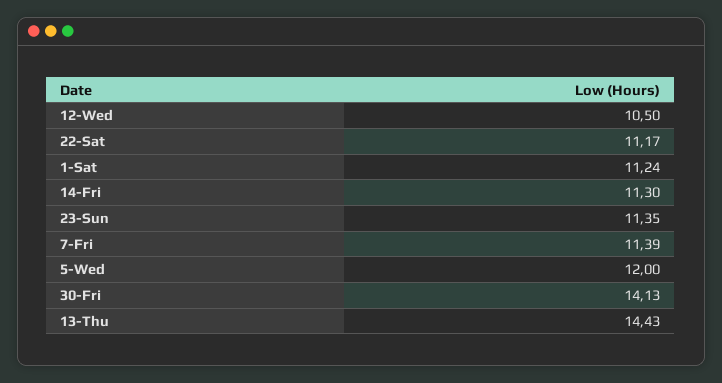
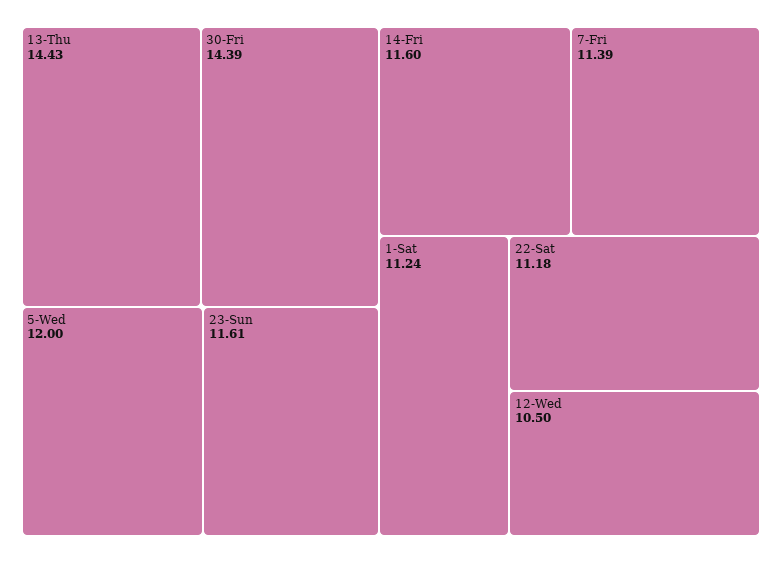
  {
    "12-Wed": 10.5,
-   "22-Sat": 11.17,
+   "22-Sat": 11.18,
    "1-Sat": 11.24,
-   "14-Fri": 11.3,
+   "14-Fri": 11.6,
-   "23-Sun": 11.35,
+   "23-Sun": 11.61,
    "7-Fri": 11.39,
    "5-Wed": 12,
-   "30-Fri": 14.13,
+   "30-Fri": 14.39,
    "13-Thu": 14.43
  }

